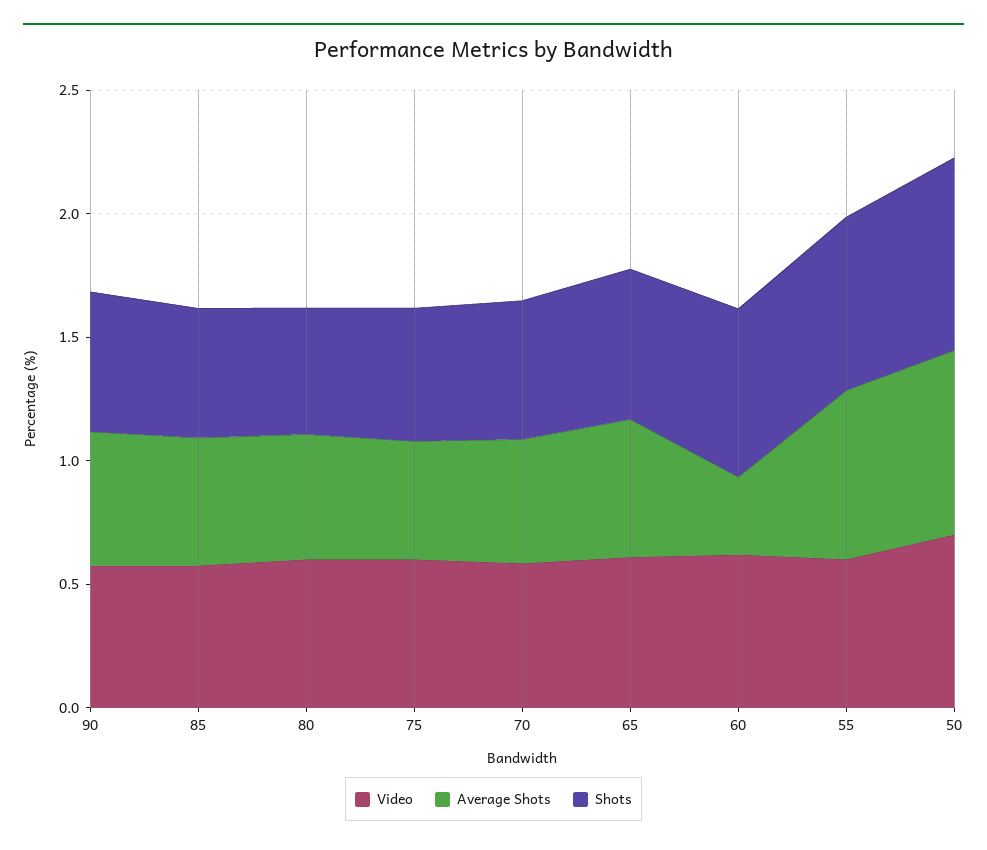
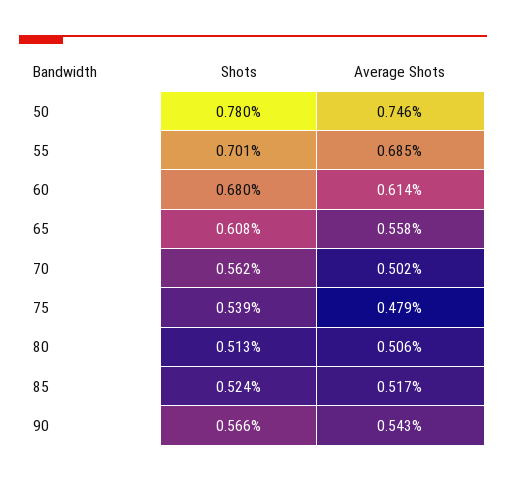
  {
-   "Video": {
-     "90": 0.6,
-     "85": 0.6,
-     "80": 0.6,
-     "75": 0.6,
-     "70": 0.6,
-     "65": 0.6,
-     "60": 0.6,
-     "55": 0.6,
-     "50": 0.7
-   },
    "Average Shots": {
      "90": 0.543,
      "85": 0.517,
      "80": 0.506,
      "75": 0.479,
      "70": 0.502,
      "65": 0.558,
-     "60": 0.3,
+     "60": 0.614,
      "55": 0.685,
      "50": 0.746
    },
    "Shots": {
      "90": 0.566,
      "85": 0.524,
      "80": 0.513,
      "75": 0.539,
      "70": 0.562,
      "65": 0.608,
      "60": 0.68,
      "55": 0.701,
      "50": 0.78
    }
  }

